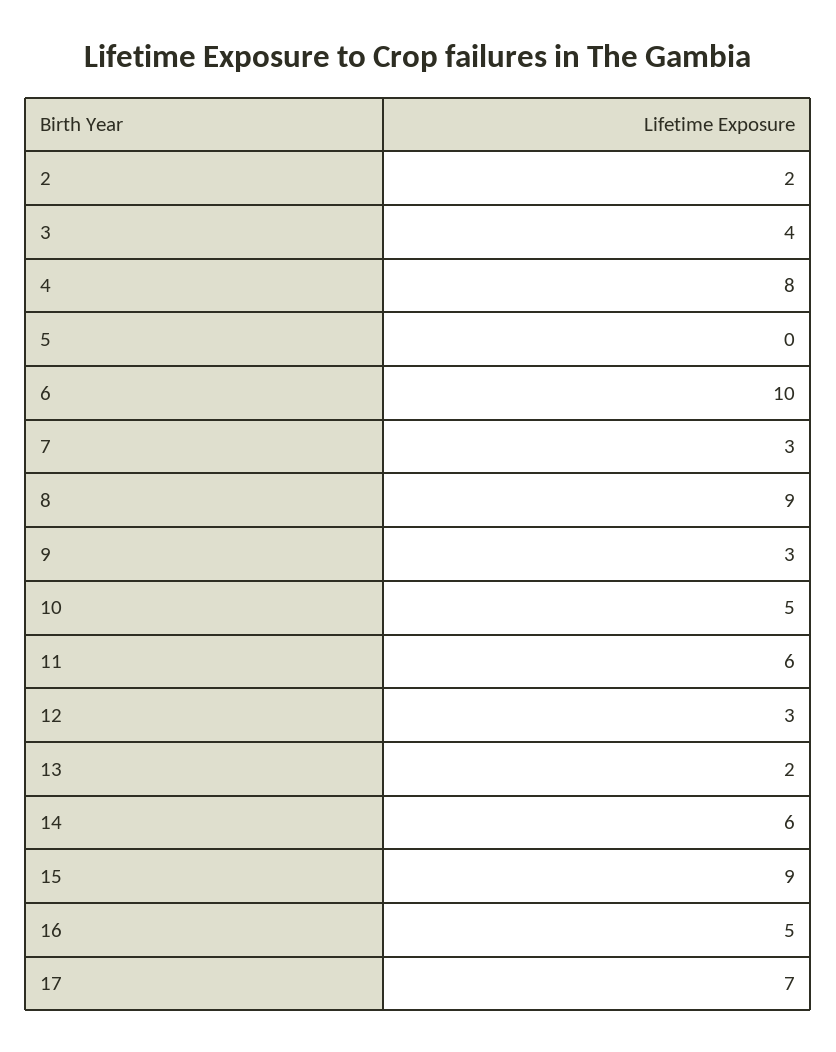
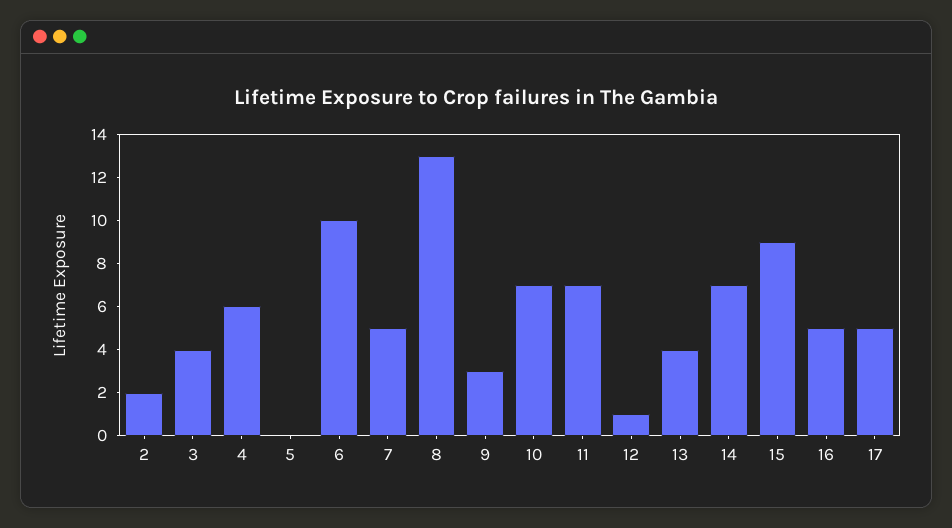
  {
    "2": 2,
    "3": 4,
-   "4": 8,
+   "4": 6,
    "5": 0,
    "6": 10,
-   "7": 3,
+   "7": 5,
-   "8": 9,
+   "8": 13,
    "9": 3,
-   "10": 5,
+   "10": 7,
-   "11": 6,
+   "11": 7,
-   "12": 3,
+   "12": 1,
-   "13": 2,
+   "13": 4,
-   "14": 6,
+   "14": 7,
    "15": 9,
    "16": 5,
-   "17": 7
+   "17": 5
  }

